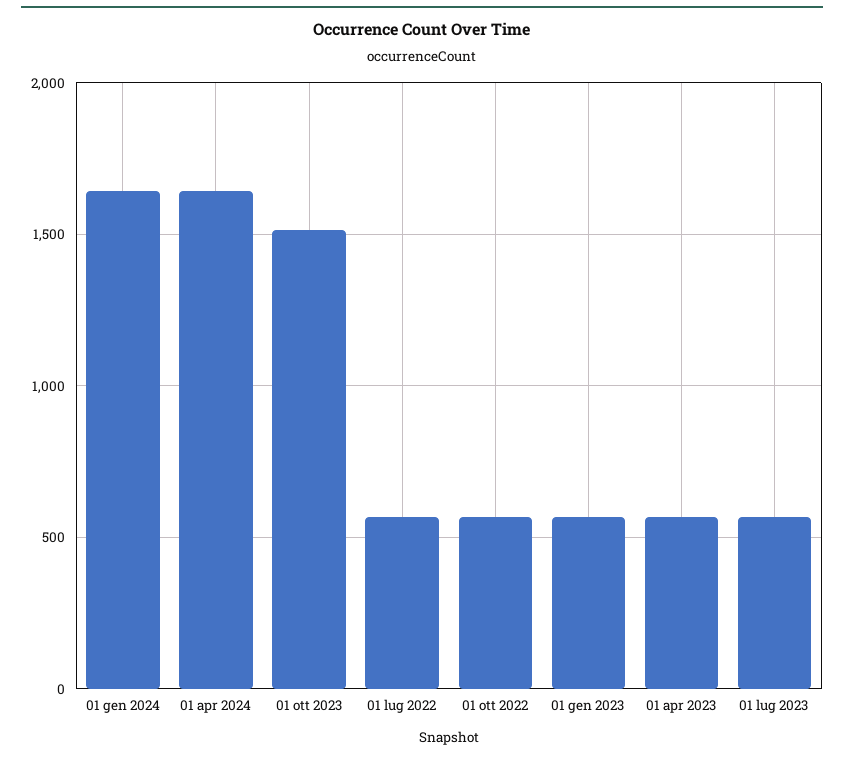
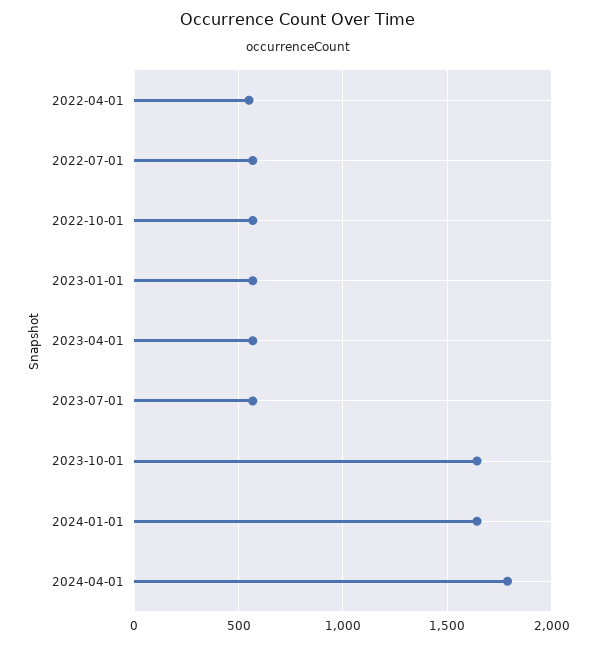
  {
    "01 gen 2024": 1650,
-   "01 apr 2024": 1650,
+   "01 apr 2024": 1800,
-   "01 ott 2023": 1500,
+   "01 ott 2023": 1650,
    "01 lug 2022": 550,
    "01 ott 2022": 550,
    "01 gen 2023": 550,
    "01 apr 2023": 550,
-   "01 lug 2023": 550
+   "01 lug 2023": 550,
+   "2022-04-01": 550
  }

